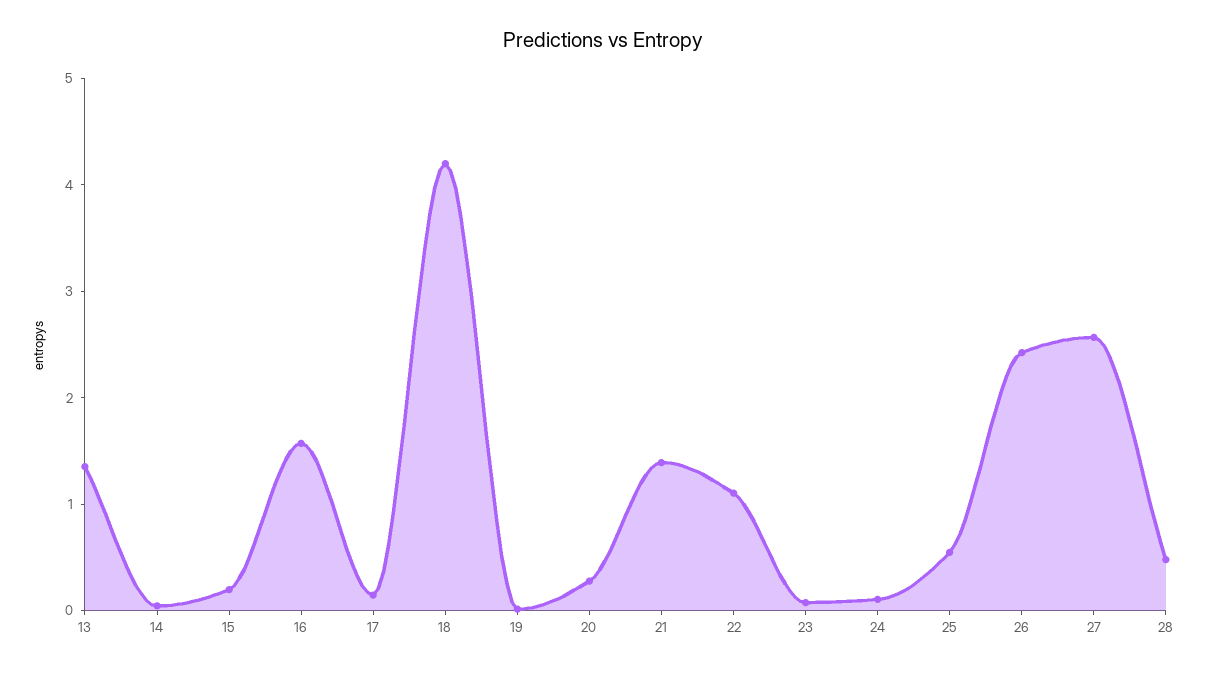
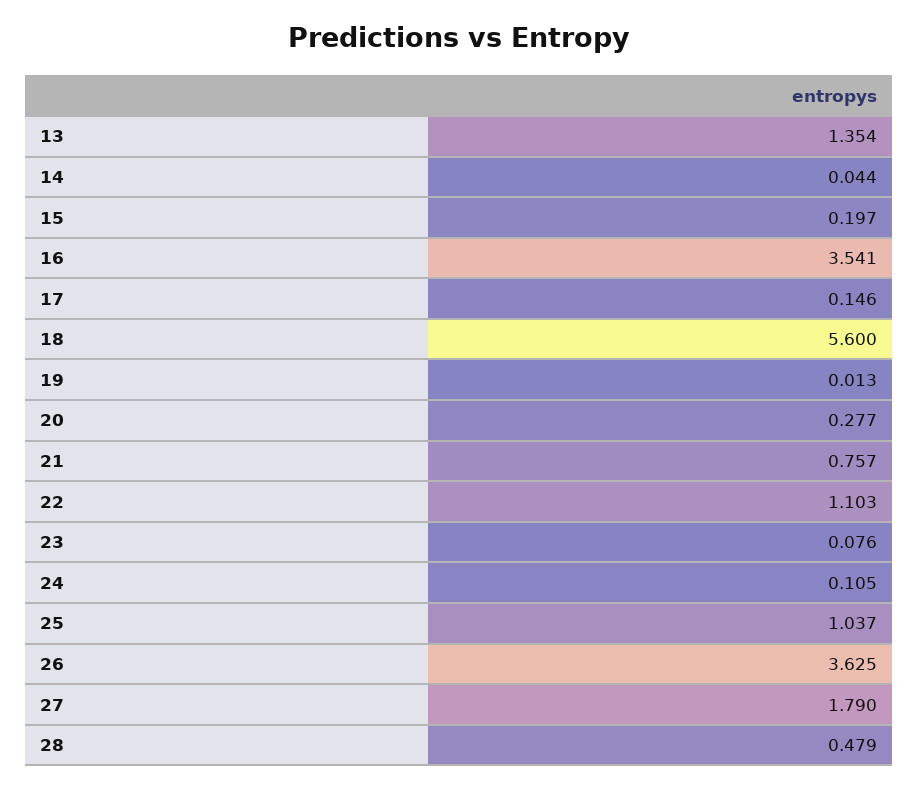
  {
    "13": 1.354,
    "14": 0.044,
    "15": 0.197,
-   "16": 1.6,
+   "16": 3.541,
    "17": 0.146,
-   "18": 4.2,
+   "18": 5.6,
    "19": 0.013,
    "20": 0.277,
-   "21": 1.4,
+   "21": 0.757,
    "22": 1.103,
    "23": 0.076,
    "24": 0.105,
-   "25": 0.6,
+   "25": 1.037,
-   "26": 2.4,
+   "26": 3.625,
-   "27": 2.6,
+   "27": 1.79,
    "28": 0.479
  }

